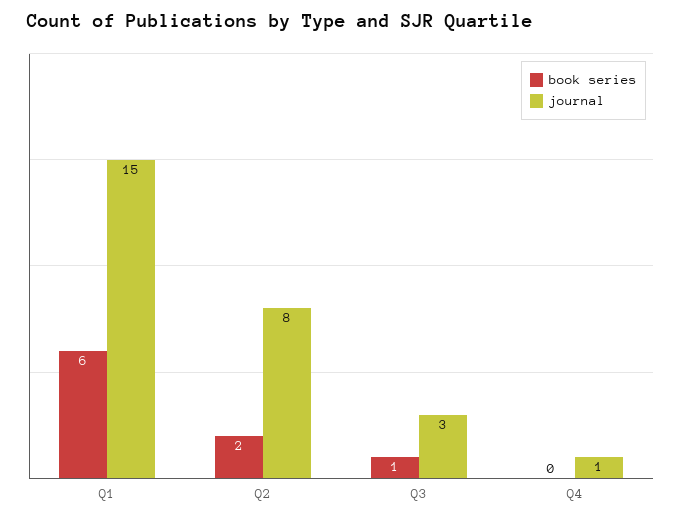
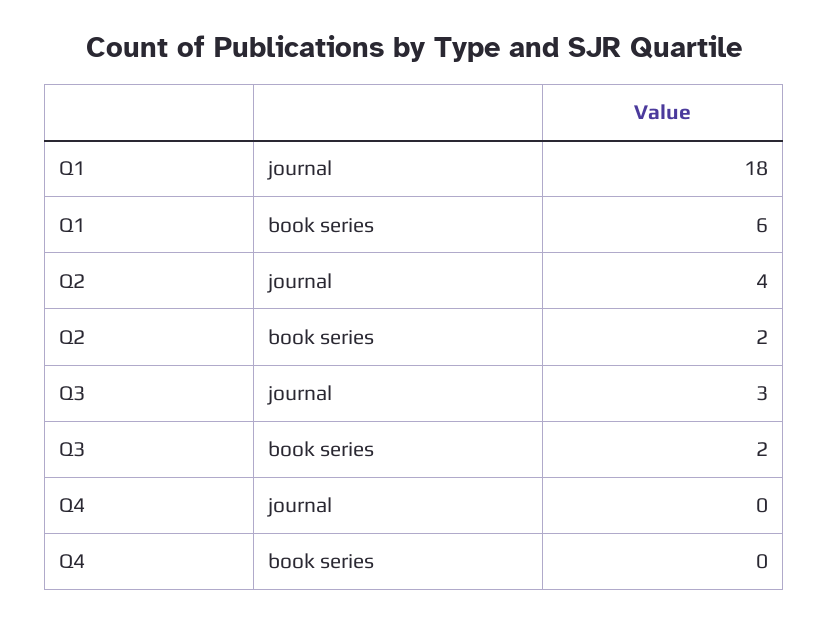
  {
    "book series": {
      "Q1": 6,
      "Q2": 2,
-     "Q3": 1,
+     "Q3": 2,
      "Q4": 0
    },
    "journal": {
-     "Q1": 15,
+     "Q1": 18,
-     "Q2": 8,
+     "Q2": 4,
      "Q3": 3,
-     "Q4": 1
+     "Q4": 0
    }
  }

